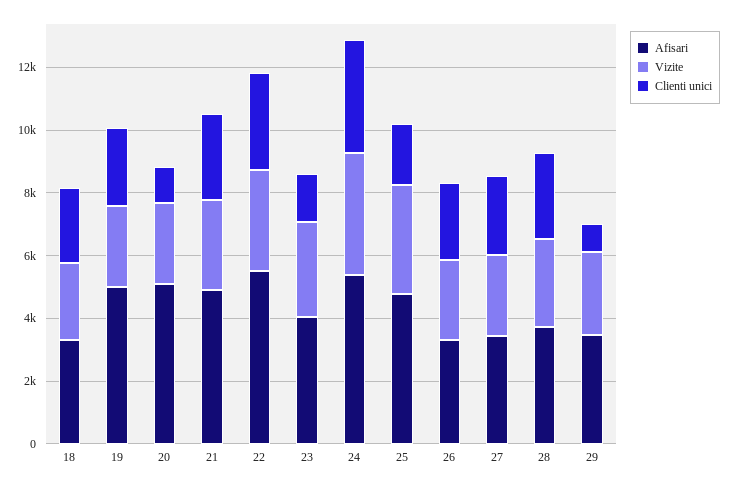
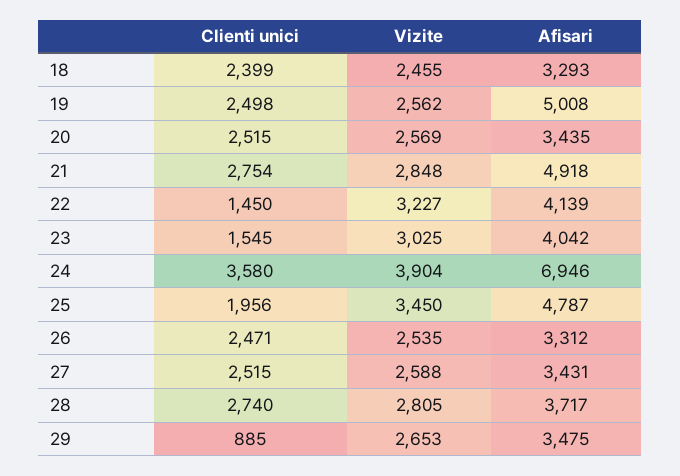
  {
    "Afisari": {
      "18": 3293,
      "19": 5008,
-     "20": 5000,
+     "20": 3435,
      "21": 4918,
-     "22": 5500,
+     "22": 4139,
      "23": 4042,
-     "24": 5500,
+     "24": 6946,
      "25": 4787,
      "26": 3312,
      "27": 3431,
      "28": 3717,
      "29": 3475
    },
    "Vizite": {
      "18": 2455,
      "19": 2562,
      "20": 2569,
      "21": 2848,
      "22": 3227,
      "23": 3025,
      "24": 3904,
      "25": 3450,
      "26": 2535,
      "27": 2588,
      "28": 2805,
      "29": 2653
    },
    "Clienti unici": {
      "18": 2399,
      "19": 2498,
-     "20": 1000,
+     "20": 2515,
      "21": 2754,
-     "22": 3000,
+     "22": 1450,
      "23": 1545,
      "24": 3580,
      "25": 1956,
      "26": 2471,
      "27": 2515,
      "28": 2740,
      "29": 885
    }
  }

